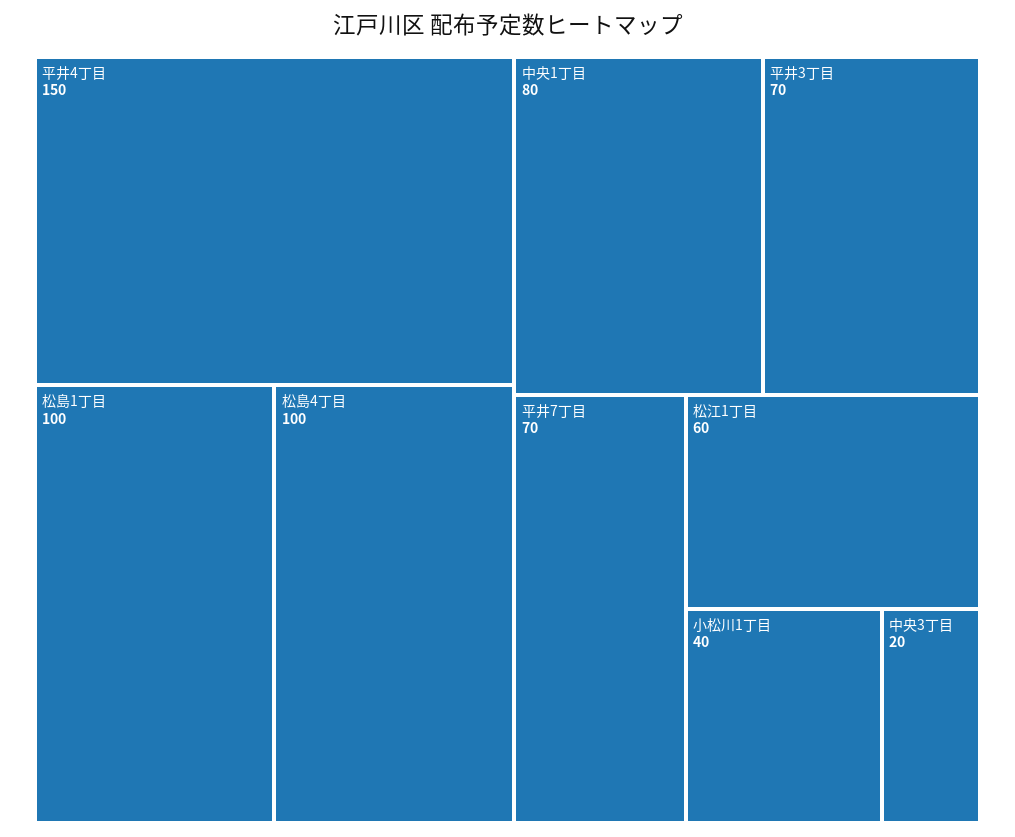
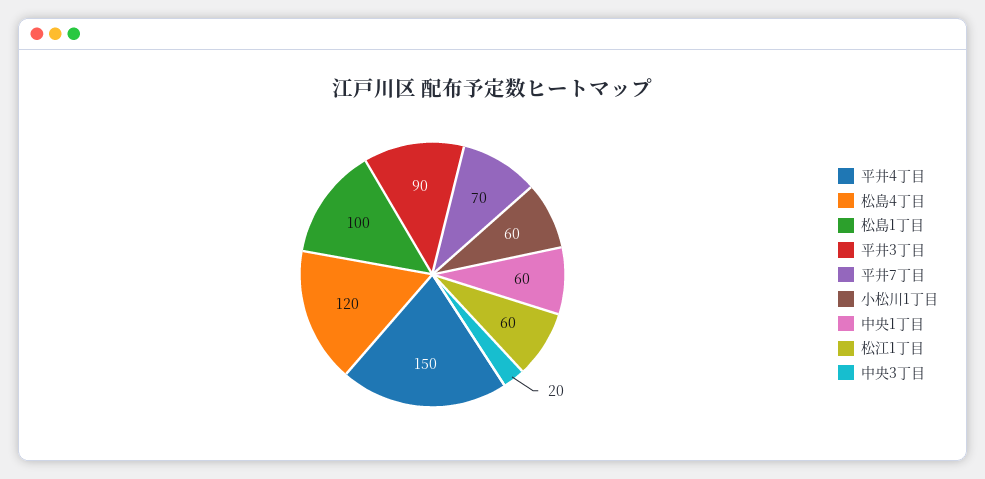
  {
    "平井4丁目": 150,
    "松島1丁目": 100,
-   "松島4丁目": 100,
+   "松島4丁目": 120,
-   "中央1丁目": 80,
+   "中央1丁目": 60,
-   "平井3丁目": 70,
+   "平井3丁目": 90,
    "平井7丁目": 70,
    "松江1丁目": 60,
-   "小松川1丁目": 40,
+   "小松川1丁目": 60,
    "中央3丁目": 20
  }

